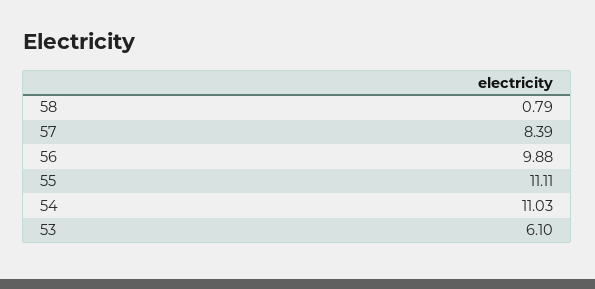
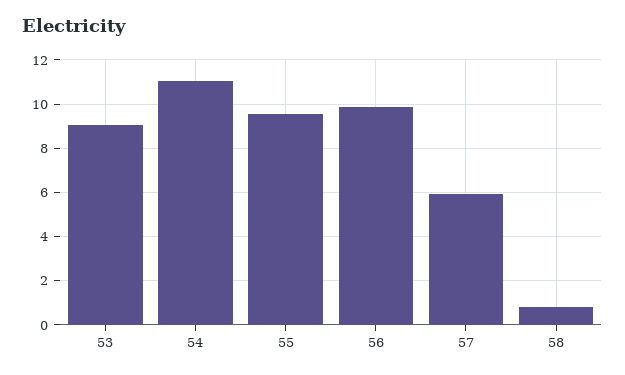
  {
    "58": 0.79,
-   "57": 8.39,
+   "57": 6,
    "56": 9.88,
-   "55": 11.11,
+   "55": 9.5,
    "54": 11.03,
-   "53": 6.1
+   "53": 9
  }

